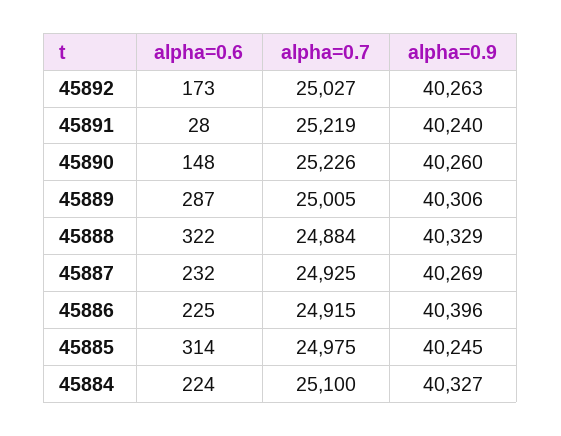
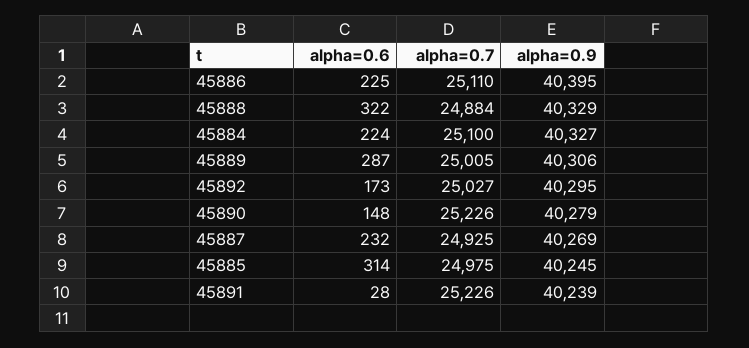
  {
    "alpha=0.6": {
      "45892": 173,
      "45891": 28,
      "45890": 148,
      "45889": 287,
      "45888": 322,
      "45887": 232,
      "45886": 225,
      "45885": 314,
      "45884": 224
    },
    "alpha=0.7": {
      "45892": 25027,
-     "45891": 25219,
+     "45891": 25226,
      "45890": 25226,
      "45889": 25005,
      "45888": 24884,
      "45887": 24925,
-     "45886": 24915,
+     "45886": 25110,
      "45885": 24975,
      "45884": 25100
    },
    "alpha=0.9": {
-     "45892": 40263,
+     "45892": 40295,
-     "45891": 40240,
+     "45891": 40239,
-     "45890": 40260,
+     "45890": 40279,
      "45889": 40306,
      "45888": 40329,
      "45887": 40269,
-     "45886": 40396,
+     "45886": 40395,
      "45885": 40245,
      "45884": 40327
    }
  }

